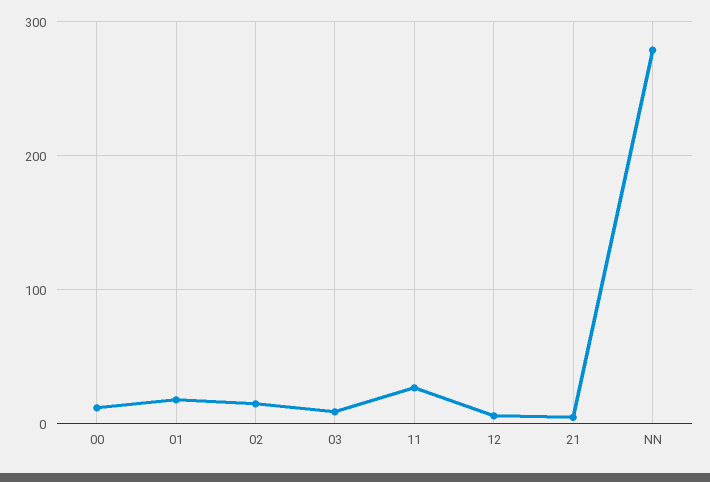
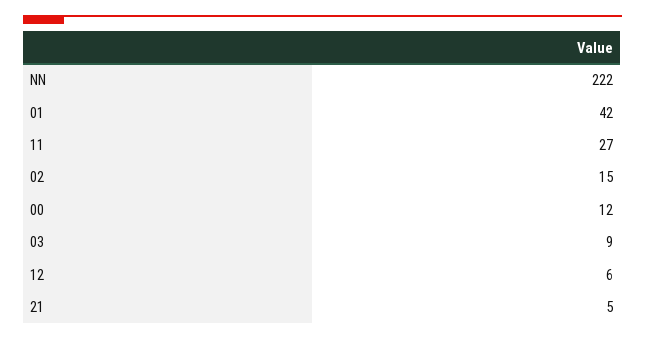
  {
    "00": 12,
-   "01": 20,
+   "01": 42,
    "02": 15,
    "03": 9,
    "11": 27,
    "12": 6,
    "21": 5,
-   "NN": 280
+   "NN": 222
  }

